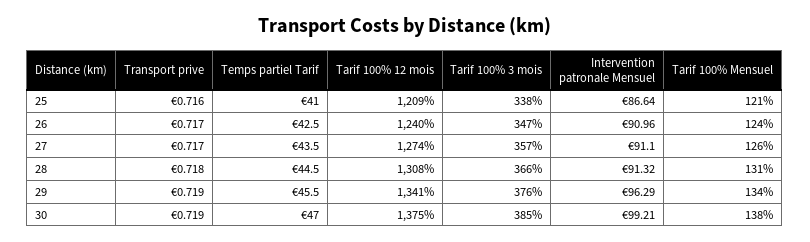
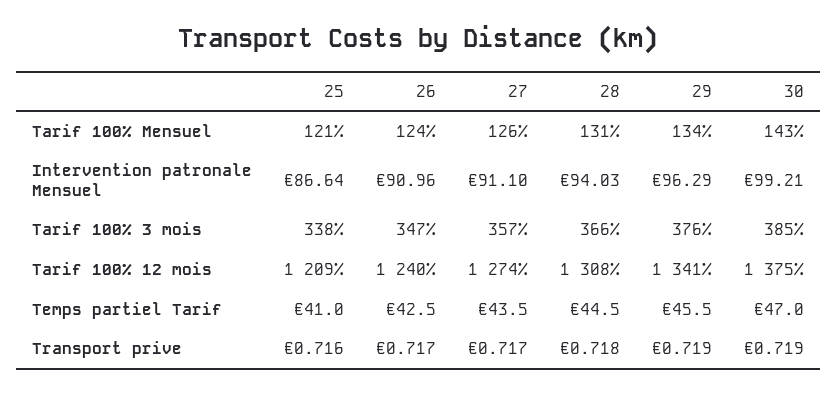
  {
    "Transport prive": {
      "25": 0.716,
      "26": 0.717,
      "27": 0.717,
      "28": 0.718,
      "29": 0.719,
      "30": 0.719
    },
    "Temps partiel Tarif": {
      "25": 41,
      "26": 42.5,
      "27": 43.5,
      "28": 44.5,
      "29": 45.5,
      "30": 47
    },
    "Tarif 100% 12 mois": {
      "25": 1209,
      "26": 1240,
      "27": 1274,
      "28": 1308,
      "29": 1341,
      "30": 1375
    },
    "Tarif 100% 3 mois": {
      "25": 338,
      "26": 347,
      "27": 357,
      "28": 366,
      "29": 376,
      "30": 385
    },
    "Intervention patronale Mensuel": {
      "25": 86.64,
      "26": 90.96,
      "27": 91.1,
-     "28": 91.32,
+     "28": 94.03,
      "29": 96.29,
      "30": 99.21
    },
    "Tarif 100% Mensuel": {
      "25": 121,
      "26": 124,
      "27": 126,
      "28": 131,
      "29": 134,
-     "30": 138
+     "30": 143
    }
  }

